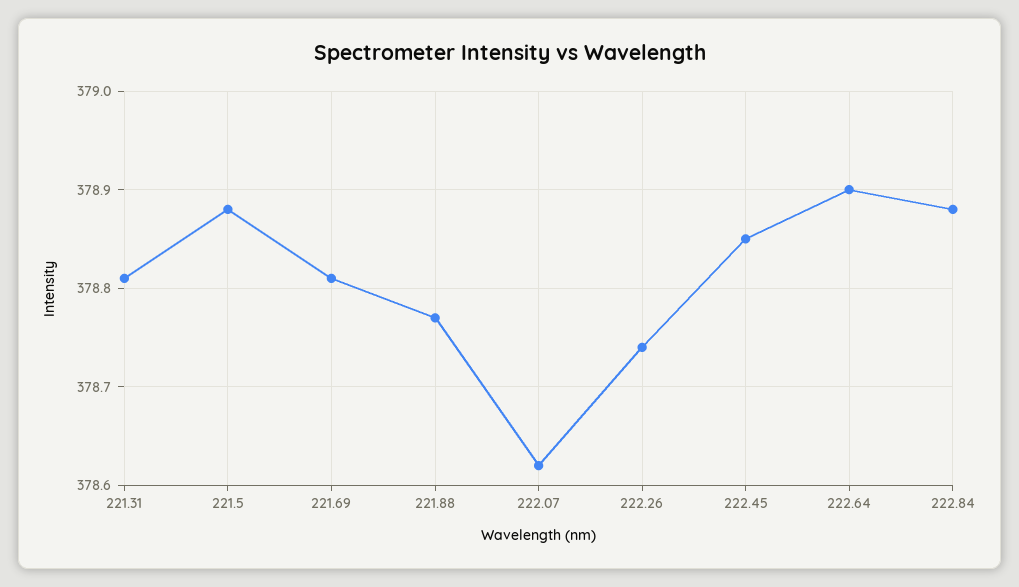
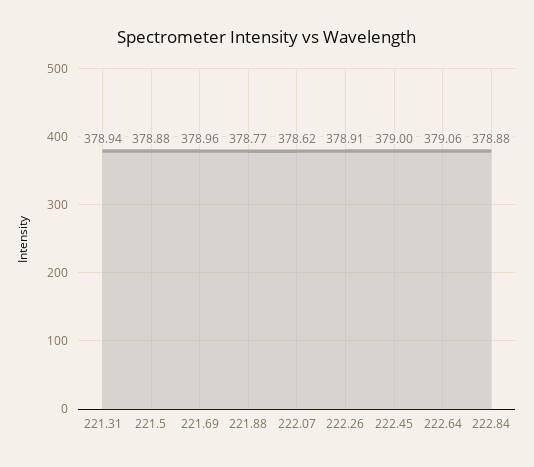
  {
-   "221.31": 378.81,
+   "221.31": 378.94,
    "221.5": 378.88,
-   "221.69": 378.81,
+   "221.69": 378.96,
    "221.88": 378.77,
    "222.07": 378.62,
-   "222.26": 378.74,
+   "222.26": 378.91,
-   "222.45": 378.85,
+   "222.45": 379,
-   "222.64": 378.9,
+   "222.64": 379.06,
    "222.84": 378.88
  }

